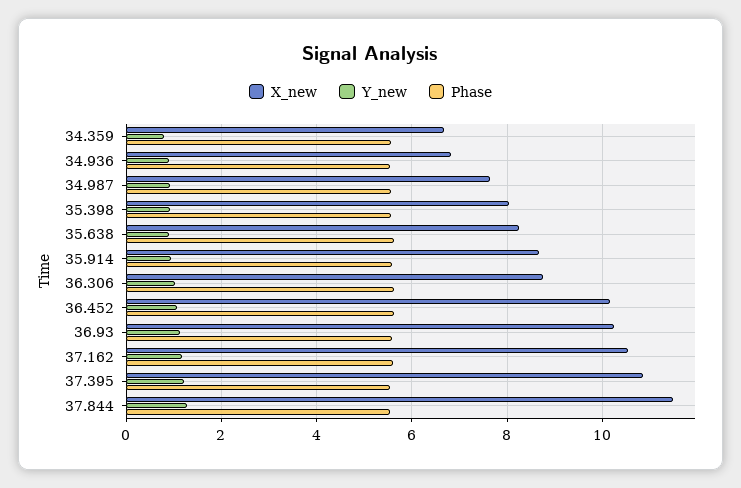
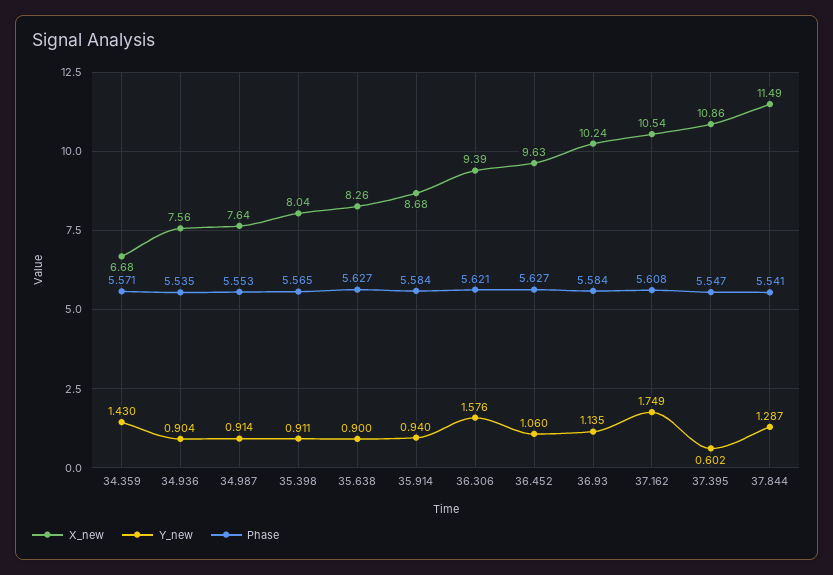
  {
    "X_new": {
      "34.359": 6.68,
-     "34.936": 6.8,
+     "34.936": 7.56,
      "34.987": 7.64,
      "35.398": 8.04,
      "35.638": 8.26,
      "35.914": 8.68,
-     "36.306": 8.8,
+     "36.306": 9.39,
-     "36.452": 10.2,
+     "36.452": 9.63,
      "36.93": 10.24,
      "37.162": 10.54,
      "37.395": 10.86,
      "37.844": 11.49
    },
    "Y_new": {
-     "34.359": 0.8,
+     "34.359": 1.43,
      "34.936": 0.904,
      "34.987": 0.914,
      "35.398": 0.911,
      "35.638": 0.9,
      "35.914": 0.94,
-     "36.306": 1,
+     "36.306": 1.576,
      "36.452": 1.06,
      "36.93": 1.135,
-     "37.162": 1.2,
+     "37.162": 1.749,
-     "37.395": 1.2,
+     "37.395": 0.602,
      "37.844": 1.287
    },
    "Phase": {
      "34.359": 5.571,
      "34.936": 5.535,
      "34.987": 5.553,
      "35.398": 5.565,
      "35.638": 5.627,
      "35.914": 5.584,
      "36.306": 5.621,
      "36.452": 5.627,
      "36.93": 5.584,
      "37.162": 5.608,
      "37.395": 5.547,
      "37.844": 5.541
    }
  }

